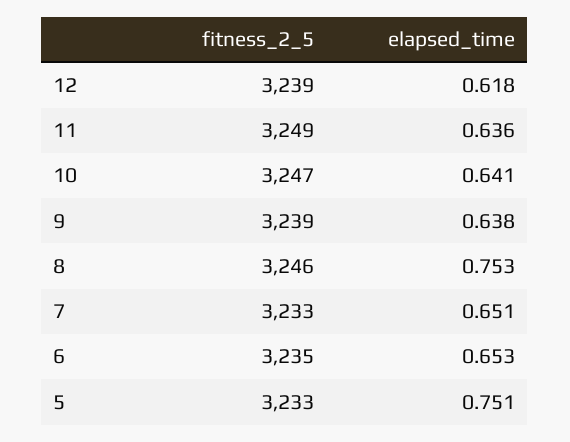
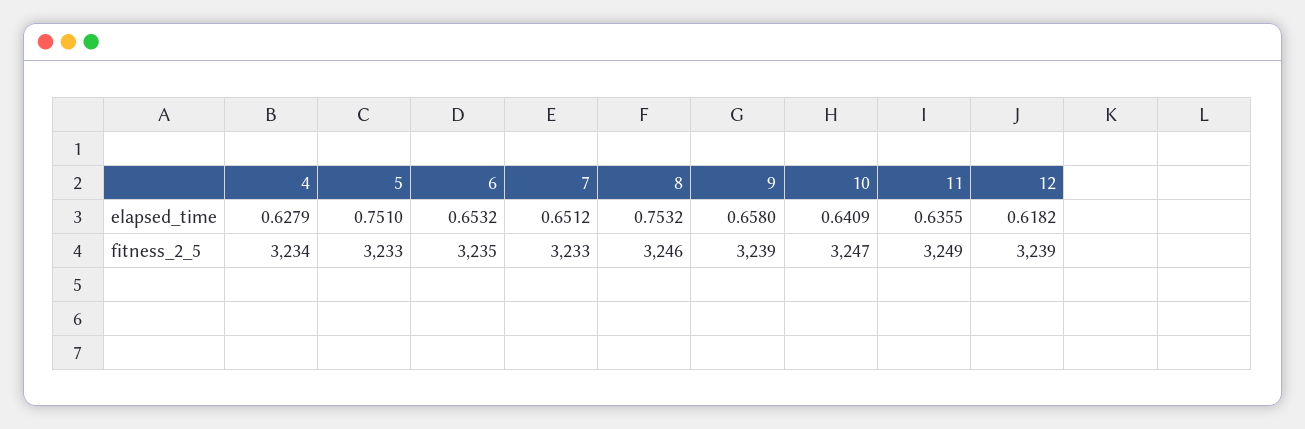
  {
    "fitness_2_5": {
      "12": 3239,
      "11": 3249,
      "10": 3247,
      "9": 3239,
      "8": 3246,
      "7": 3233,
      "6": 3235,
-     "5": 3233
+     "5": 3233,
+     "4": 3234
    },
    "elapsed_time": {
      "12": 0.6182,
      "11": 0.6355,
      "10": 0.6409,
-     "9": 0.638,
+     "9": 0.658,
      "8": 0.7532,
      "7": 0.6512,
      "6": 0.6532,
-     "5": 0.751
+     "5": 0.751,
+     "4": 0.6279
    }
  }

